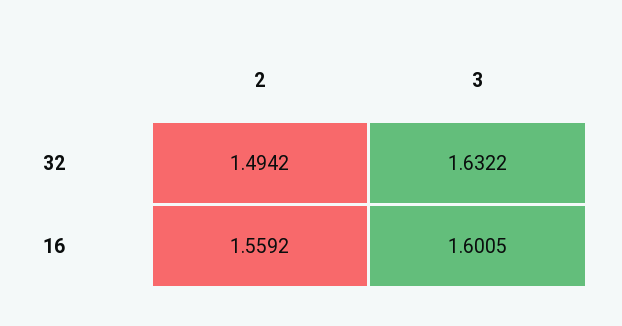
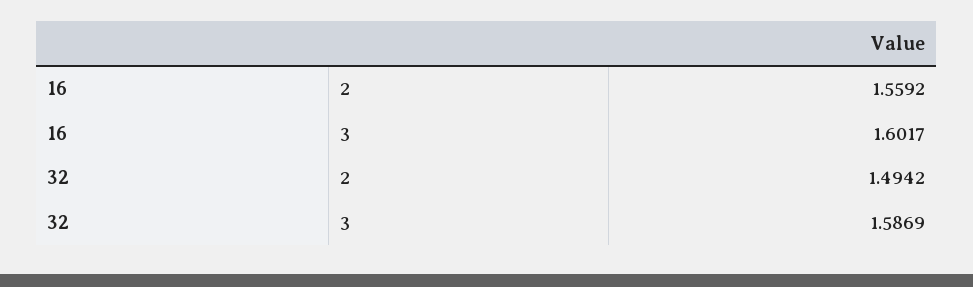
  {
    "2": {
      "32": 1.4942,
      "16": 1.5592
    },
    "3": {
-     "32": 1.6322,
+     "32": 1.5869,
-     "16": 1.6005
+     "16": 1.6017
    }
  }

